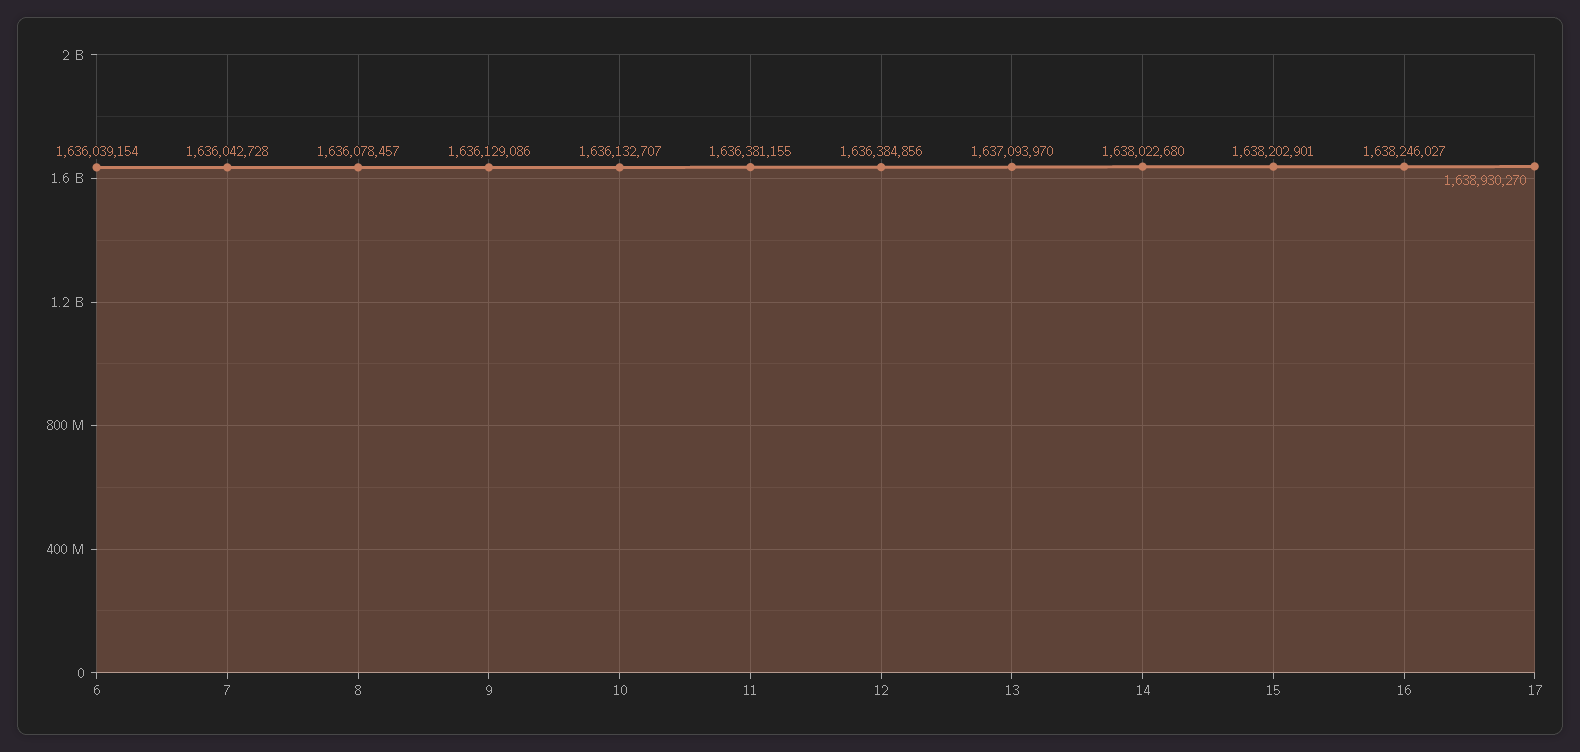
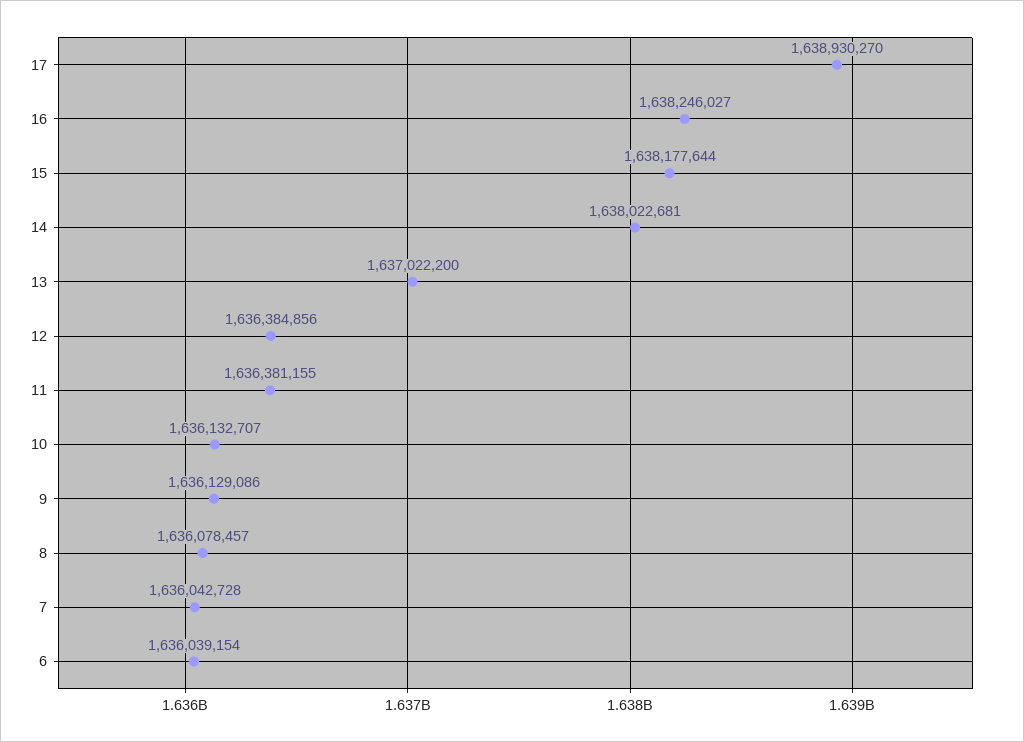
  {
    "6": 1636039154,
    "7": 1636042728,
    "8": 1636078457,
    "9": 1636129086,
    "10": 1636132707,
    "11": 1636381155,
    "12": 1636384856,
-   "13": 1637093970,
+   "13": 1637022200,
-   "14": 1638022680,
+   "14": 1638022681,
-   "15": 1638202901,
+   "15": 1638177644,
    "16": 1638246027,
    "17": 1638930270
  }

